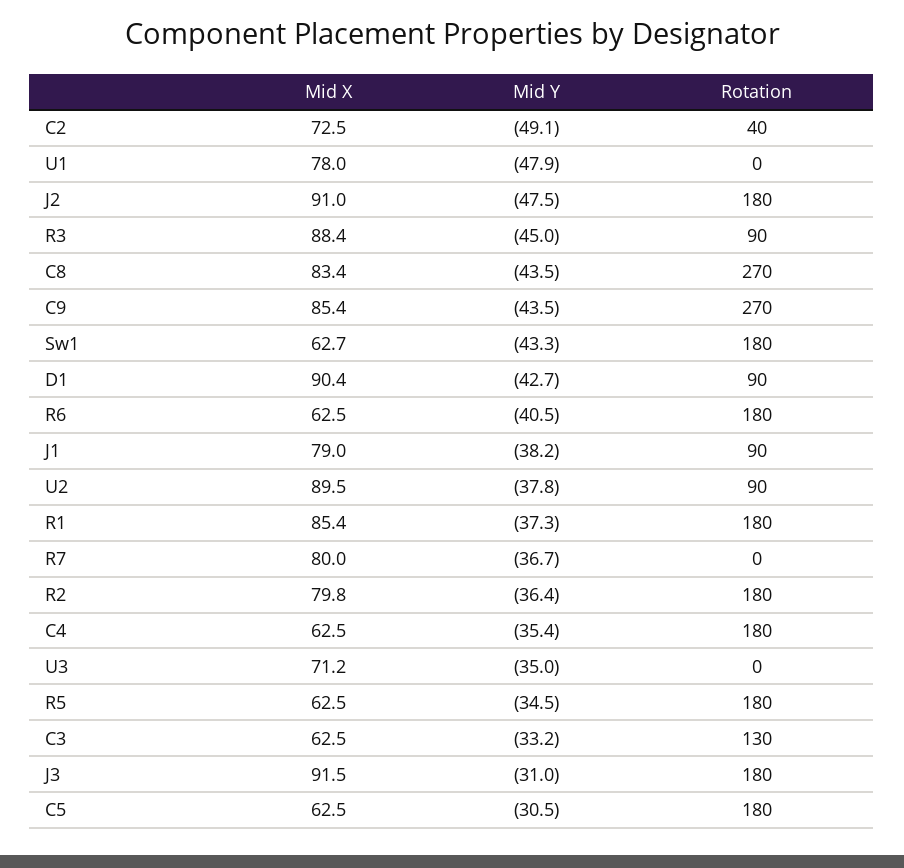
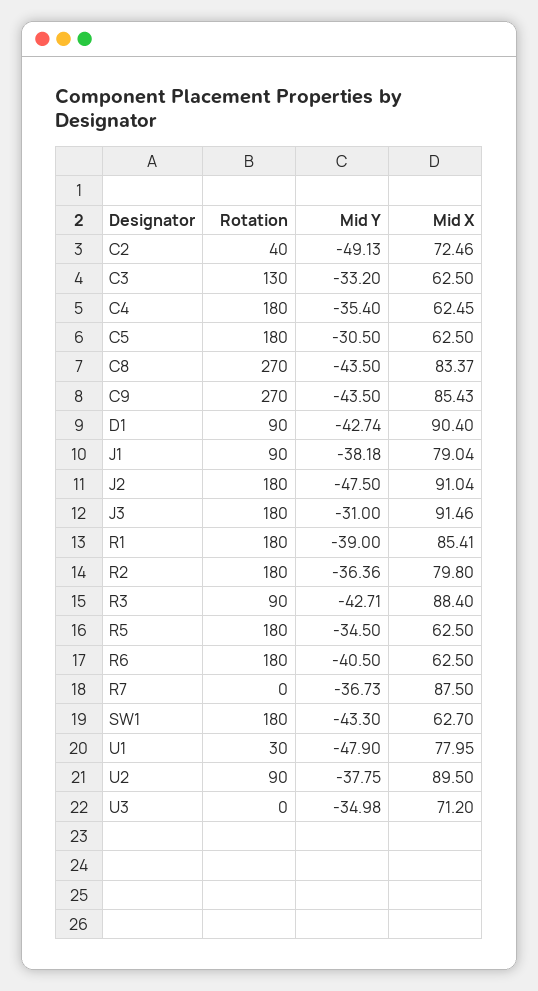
  {
    "Mid X": {
      "C2": 72.46,
      "U1": 77.95,
      "J2": 91.04,
      "R3": 88.4,
      "C8": 83.37,
      "C9": 85.43,
      "Sw1": 62.7,
      "D1": 90.4,
      "R6": 62.5,
      "J1": 79.04,
      "U2": 89.5,
      "R1": 85.41,
-     "R7": 80,
+     "R7": 87.5,
      "R2": 79.8,
      "C4": 62.45,
      "U3": 71.2,
      "R5": 62.5,
      "C3": 62.5,
      "J3": 91.46,
      "C5": 62.5
    },
    "Mid Y": {
      "C2": -49.13,
      "U1": -47.9,
      "J2": -47.5,
-     "R3": -45,
+     "R3": -42.71,
      "C8": -43.5,
      "C9": -43.5,
      "Sw1": -43.3,
      "D1": -42.74,
      "R6": -40.5,
      "J1": -38.18,
      "U2": -37.75,
-     "R1": -37.3,
+     "R1": -39,
      "R7": -36.73,
      "R2": -36.36,
      "C4": -35.4,
      "U3": -34.98,
      "R5": -34.5,
      "C3": -33.2,
      "J3": -31,
      "C5": -30.5
    },
    "Rotation": {
      "C2": 40,
-     "U1": 0,
+     "U1": 30,
      "J2": 180,
      "R3": 90,
      "C8": 270,
      "C9": 270,
      "Sw1": 180,
      "D1": 90,
      "R6": 180,
      "J1": 90,
      "U2": 90,
      "R1": 180,
      "R7": 0,
      "R2": 180,
      "C4": 180,
      "U3": 0,
      "R5": 180,
      "C3": 130,
      "J3": 180,
      "C5": 180
    }
  }

